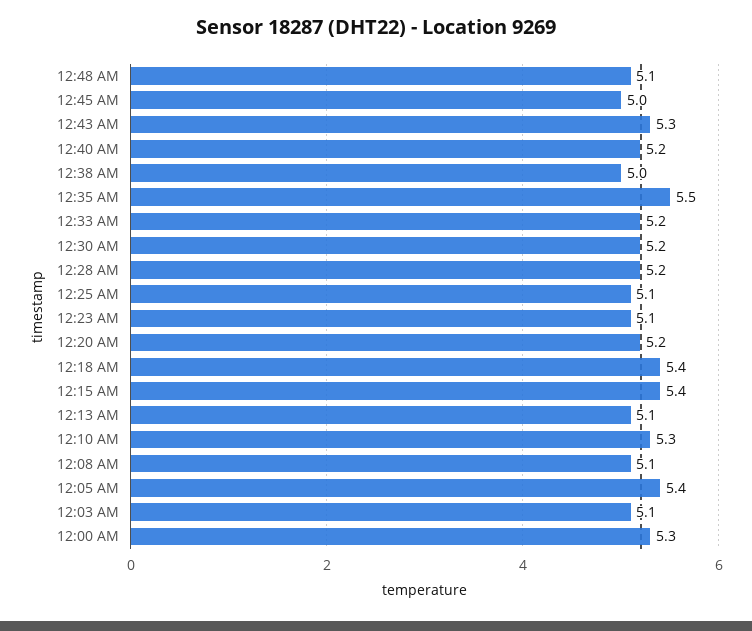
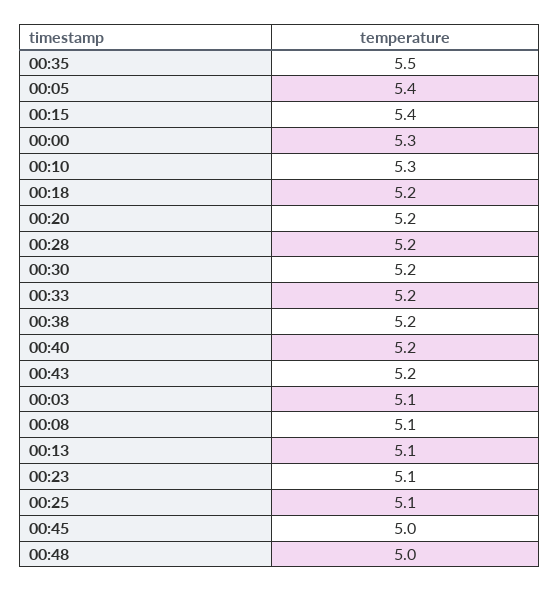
  {
-   "12:48 AM": 5.1,
+   "12:48 AM": 5,
    "12:45 AM": 5,
-   "12:43 AM": 5.3,
+   "12:43 AM": 5.2,
    "12:40 AM": 5.2,
-   "12:38 AM": 5,
+   "12:38 AM": 5.2,
    "12:35 AM": 5.5,
    "12:33 AM": 5.2,
    "12:30 AM": 5.2,
    "12:28 AM": 5.2,
    "12:25 AM": 5.1,
    "12:23 AM": 5.1,
    "12:20 AM": 5.2,
-   "12:18 AM": 5.4,
+   "12:18 AM": 5.2,
    "12:15 AM": 5.4,
    "12:13 AM": 5.1,
    "12:10 AM": 5.3,
    "12:08 AM": 5.1,
    "12:05 AM": 5.4,
    "12:03 AM": 5.1,
    "12:00 AM": 5.3
  }

